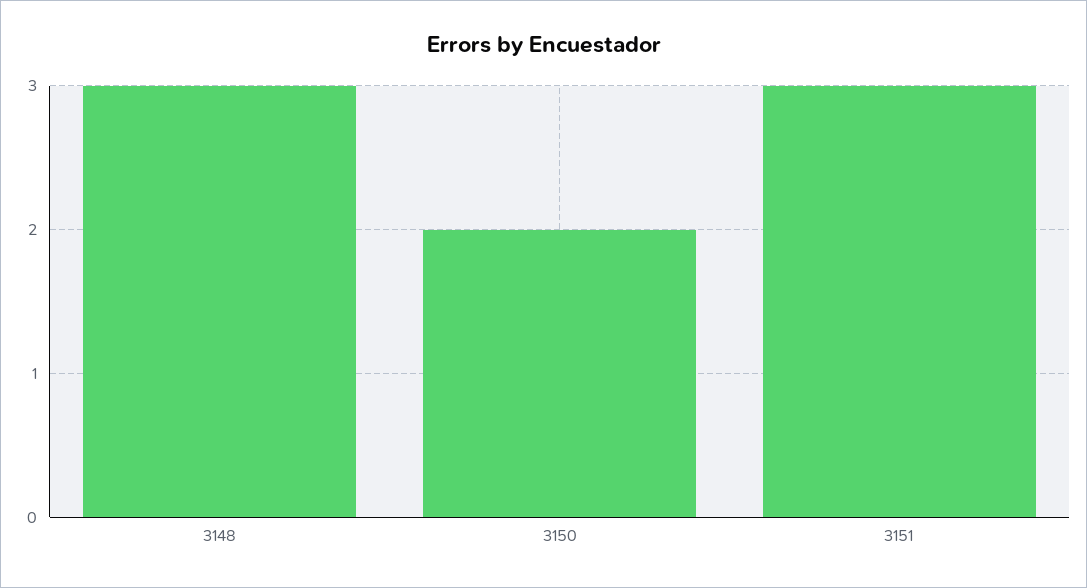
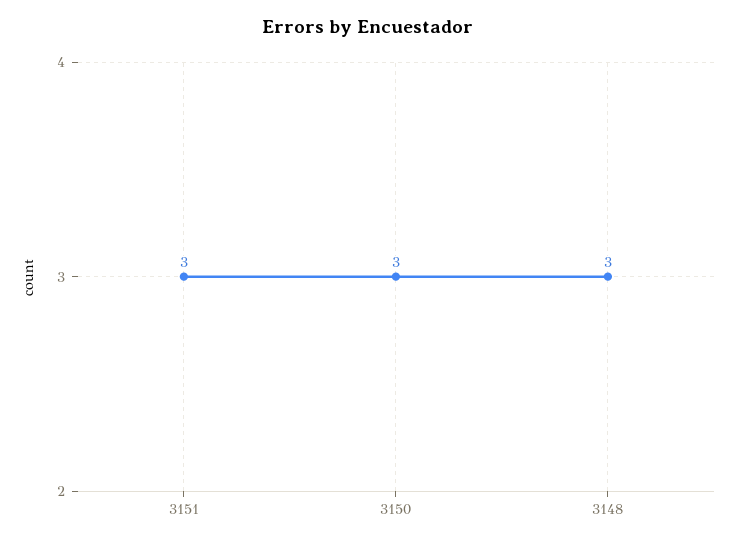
  {
    "3148": 3,
-   "3150": 2,
+   "3150": 3,
    "3151": 3
  }

